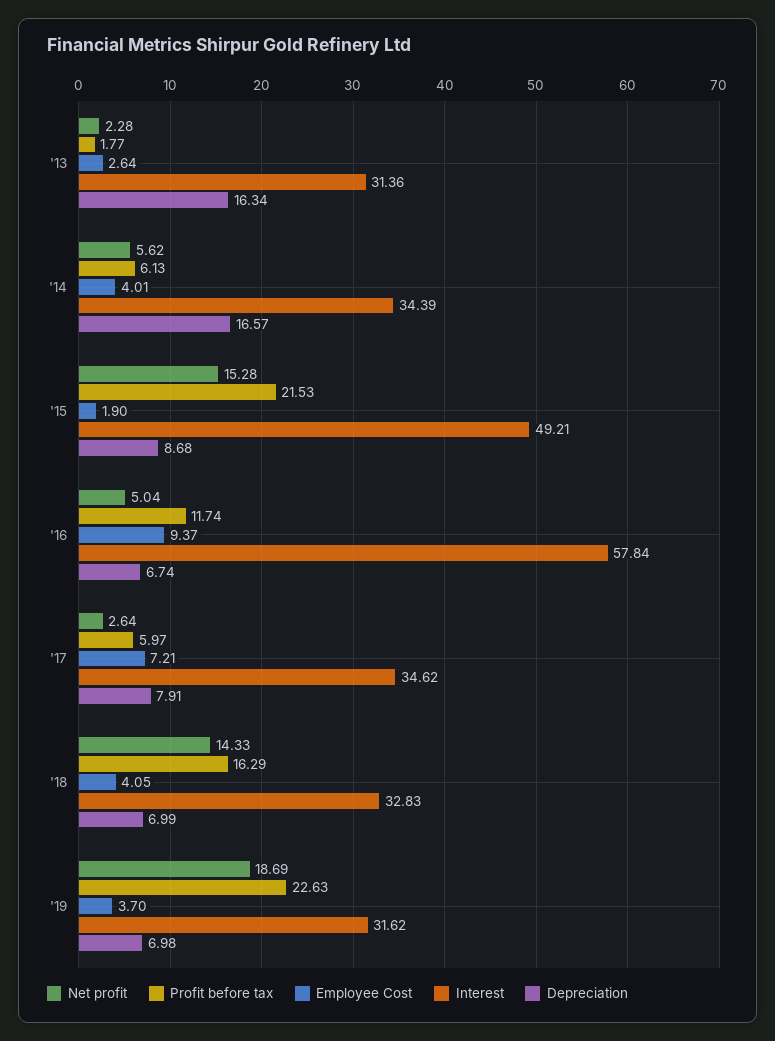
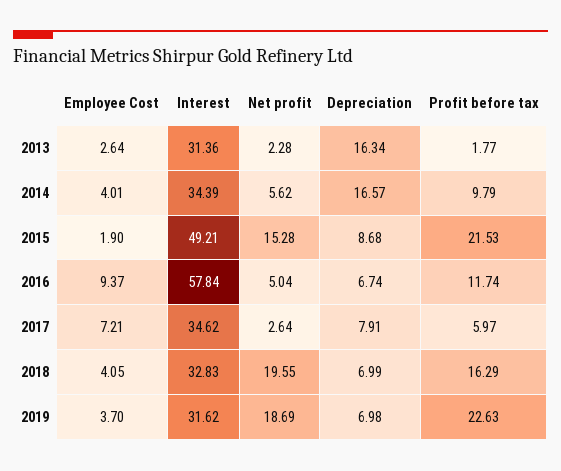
  {
    "Net profit": {
      "'13": 2.28,
      "'14": 5.62,
      "'15": 15.28,
      "'16": 5.04,
      "'17": 2.64,
-     "'18": 14.33,
+     "'18": 19.55,
      "'19": 18.69
    },
    "Profit before tax": {
      "'13": 1.77,
-     "'14": 6.13,
+     "'14": 9.79,
      "'15": 21.53,
      "'16": 11.74,
      "'17": 5.97,
      "'18": 16.29,
      "'19": 22.63
    },
    "Employee Cost": {
      "'13": 2.64,
      "'14": 4.01,
      "'15": 1.9,
      "'16": 9.37,
      "'17": 7.21,
      "'18": 4.05,
      "'19": 3.7
    },
    "Interest": {
      "'13": 31.36,
      "'14": 34.39,
      "'15": 49.21,
      "'16": 57.84,
      "'17": 34.62,
      "'18": 32.83,
      "'19": 31.62
    },
    "Depreciation": {
      "'13": 16.34,
      "'14": 16.57,
      "'15": 8.68,
      "'16": 6.74,
      "'17": 7.91,
      "'18": 6.99,
      "'19": 6.98
    }
  }

